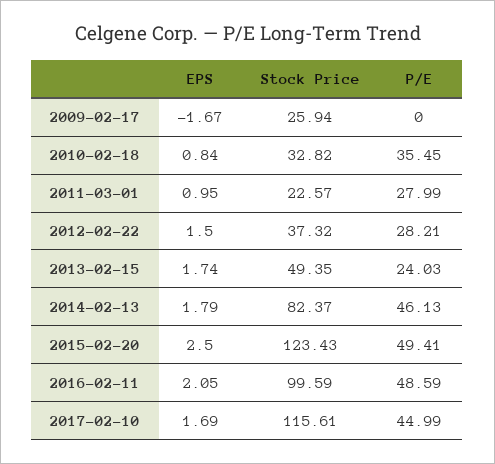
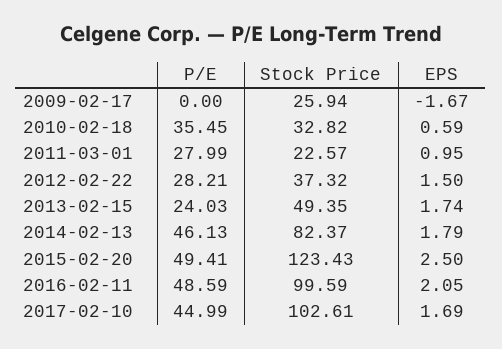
  {
    "EPS": {
      "2009-02-17": -1.67,
-     "2010-02-18": 0.84,
+     "2010-02-18": 0.59,
      "2011-03-01": 0.95,
      "2012-02-22": 1.5,
      "2013-02-15": 1.74,
      "2014-02-13": 1.79,
      "2015-02-20": 2.5,
      "2016-02-11": 2.05,
      "2017-02-10": 1.69
    },
    "Stock Price": {
      "2009-02-17": 25.94,
      "2010-02-18": 32.82,
      "2011-03-01": 22.57,
      "2012-02-22": 37.32,
      "2013-02-15": 49.35,
      "2014-02-13": 82.37,
      "2015-02-20": 123.43,
      "2016-02-11": 99.59,
-     "2017-02-10": 115.61
+     "2017-02-10": 102.61
    },
    "P/E": {
      "2009-02-17": 0,
      "2010-02-18": 35.45,
      "2011-03-01": 27.99,
      "2012-02-22": 28.21,
      "2013-02-15": 24.03,
      "2014-02-13": 46.13,
      "2015-02-20": 49.41,
      "2016-02-11": 48.59,
      "2017-02-10": 44.99
    }
  }

